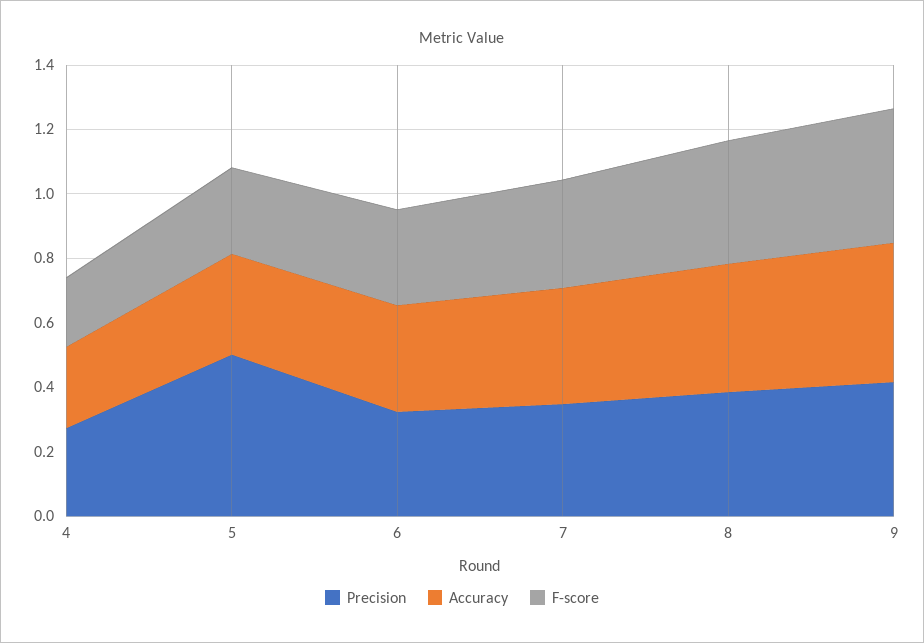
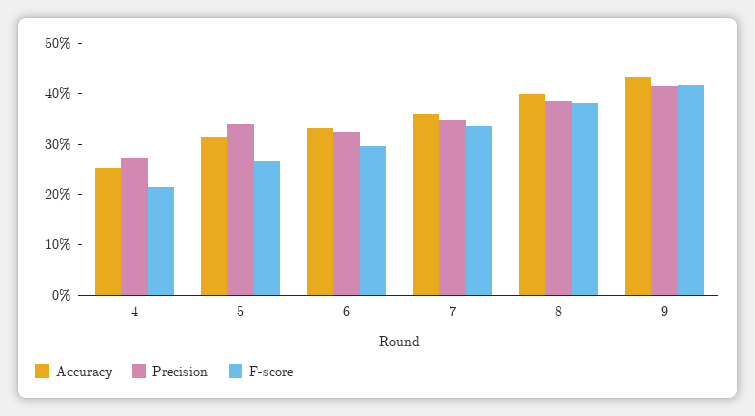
  {
    "Precision": {
      "4": 0.28,
-     "5": 0.5,
+     "5": 0.34,
      "6": 0.32,
      "7": 0.34,
      "8": 0.38,
      "9": 0.42
    },
    "Accuracy": {
      "4": 0.26,
      "5": 0.32,
      "6": 0.34,
      "7": 0.36,
      "8": 0.4,
      "9": 0.44
    },
    "F-score": {
      "4": 0.22,
      "5": 0.26,
      "6": 0.3,
      "7": 0.34,
      "8": 0.38,
      "9": 0.42
    }
  }

